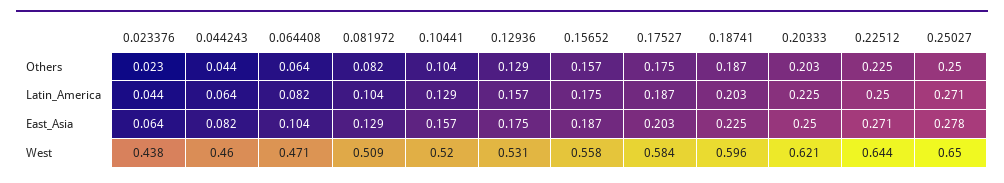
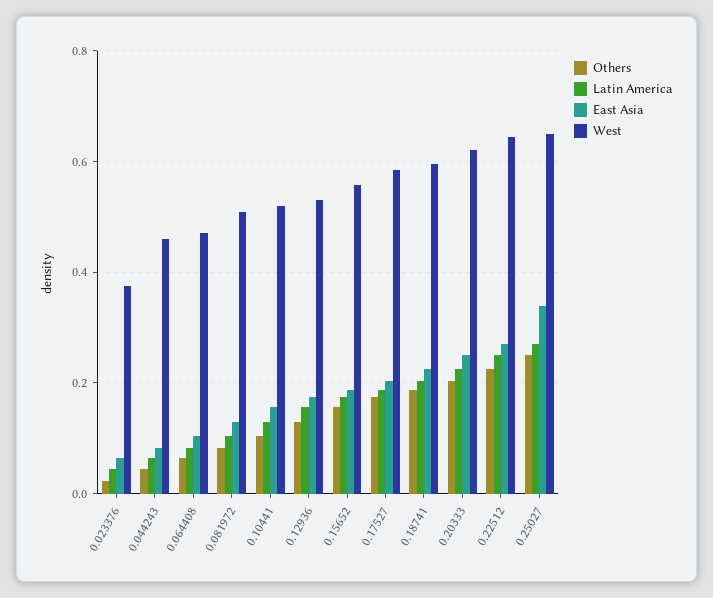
  {
    "Others": {
      "0.023376": 0.023,
      "0.044243": 0.044,
      "0.064408": 0.064,
      "0.081972": 0.082,
      "0.10441": 0.104,
      "0.12936": 0.129,
      "0.15652": 0.157,
      "0.17527": 0.175,
      "0.18741": 0.187,
      "0.20333": 0.203,
      "0.22512": 0.225,
      "0.25027": 0.25
    },
    "Latin_America": {
      "0.023376": 0.044,
      "0.044243": 0.064,
      "0.064408": 0.082,
      "0.081972": 0.104,
      "0.10441": 0.129,
      "0.12936": 0.157,
      "0.15652": 0.175,
      "0.17527": 0.187,
      "0.18741": 0.203,
      "0.20333": 0.225,
      "0.22512": 0.25,
      "0.25027": 0.271
    },
    "East_Asia": {
      "0.023376": 0.064,
      "0.044243": 0.082,
      "0.064408": 0.104,
      "0.081972": 0.129,
      "0.10441": 0.157,
      "0.12936": 0.175,
      "0.15652": 0.187,
      "0.17527": 0.203,
      "0.18741": 0.225,
      "0.20333": 0.25,
      "0.22512": 0.271,
-     "0.25027": 0.278
+     "0.25027": 0.34
    },
    "West": {
-     "0.023376": 0.438,
+     "0.023376": 0.38,
      "0.044243": 0.46,
      "0.064408": 0.471,
      "0.081972": 0.509,
      "0.10441": 0.52,
      "0.12936": 0.531,
      "0.15652": 0.558,
      "0.17527": 0.584,
      "0.18741": 0.596,
      "0.20333": 0.621,
      "0.22512": 0.644,
      "0.25027": 0.65
    }
  }

